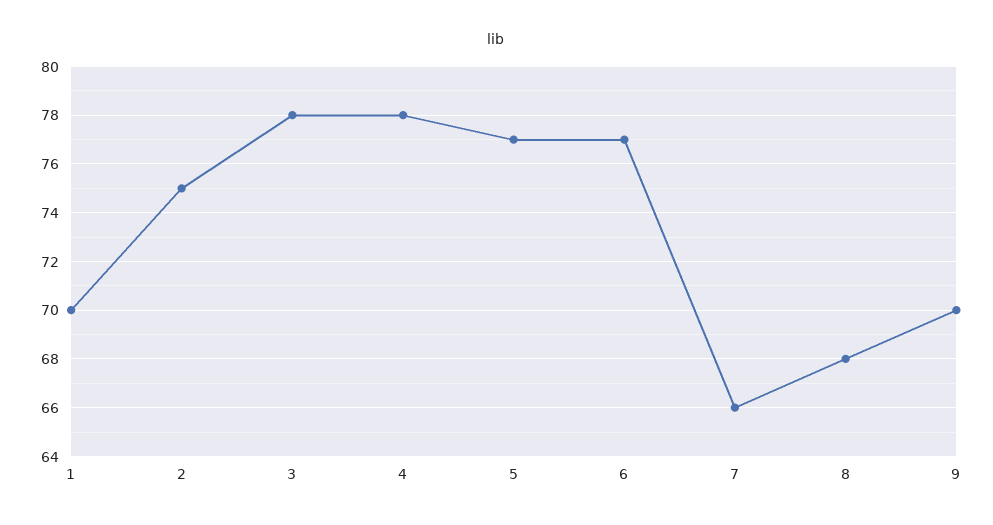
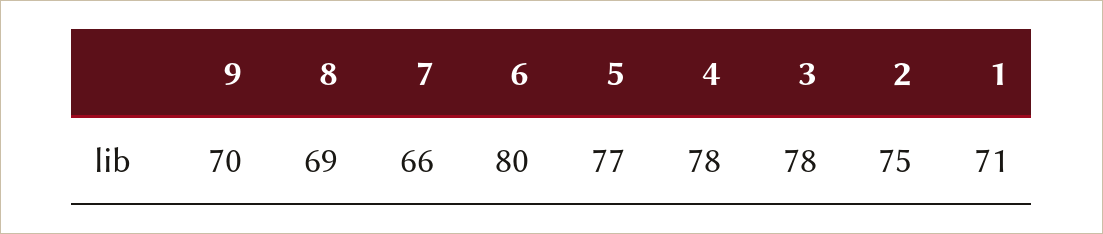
  {
-   "1": 70,
+   "1": 71,
    "2": 75,
    "3": 78,
    "4": 78,
    "5": 77,
-   "6": 77,
+   "6": 80,
    "7": 66,
-   "8": 68,
+   "8": 69,
    "9": 70
  }

